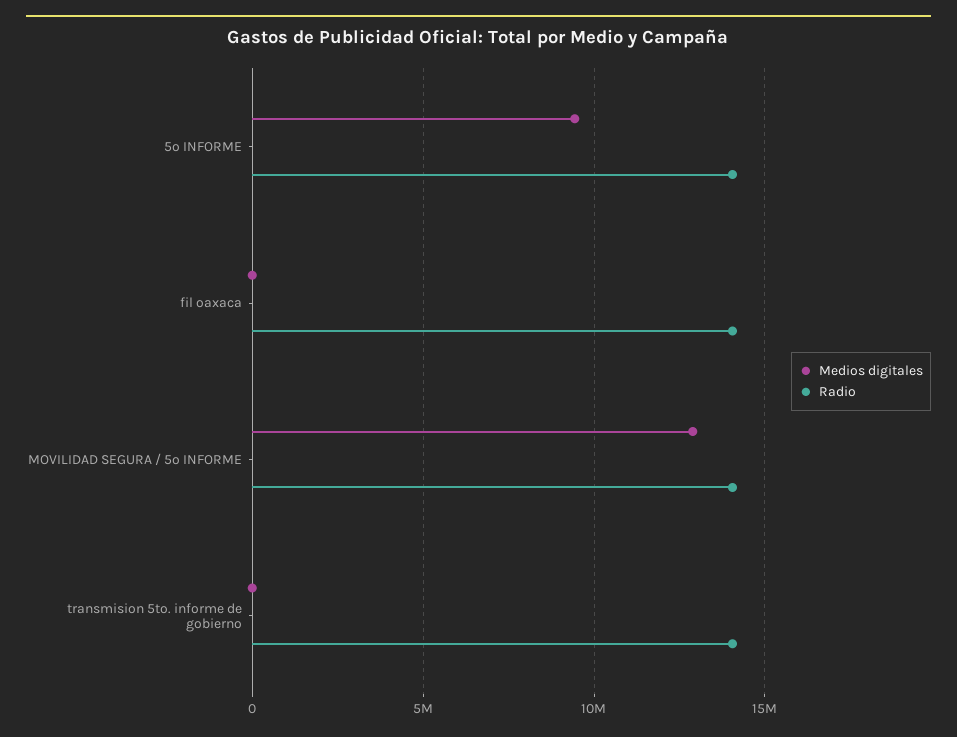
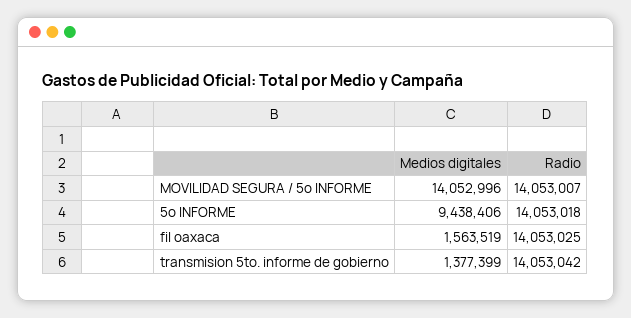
  {
    "Medios digitales": {
      "5o INFORME": 9438406,
-     "fil oaxaca": 0,
+     "fil oaxaca": 1563519,
-     "MOVILIDAD SEGURA / 5o INFORME": 13000000,
+     "MOVILIDAD SEGURA / 5o INFORME": 14052996,
-     "transmision 5to. informe de gobierno": 0
+     "transmision 5to. informe de gobierno": 1377399
    },
    "Radio": {
      "5o INFORME": 14053018,
      "fil oaxaca": 14053025,
      "MOVILIDAD SEGURA / 5o INFORME": 14053007,
      "transmision 5to. informe de gobierno": 14053042
    }
  }

